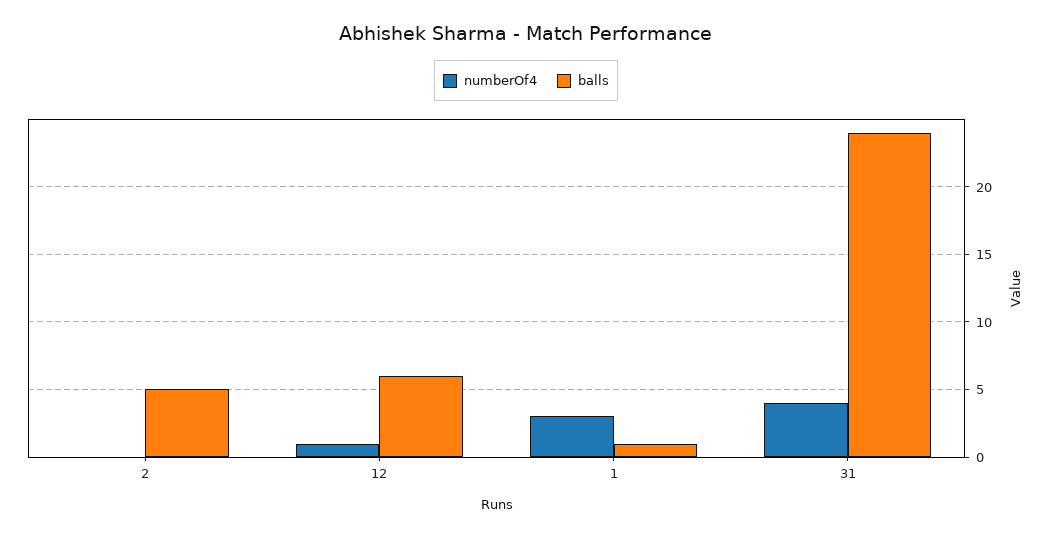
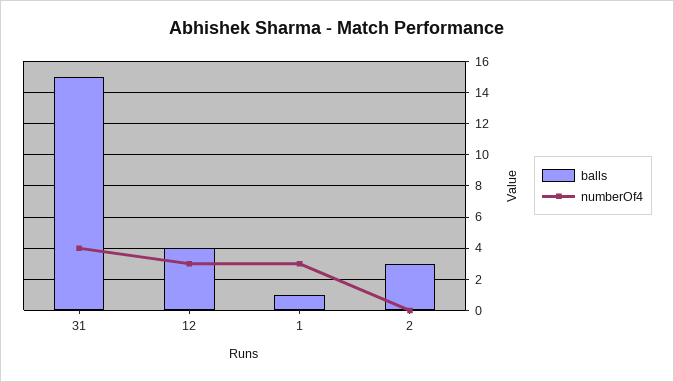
  {
    "numberOf4": {
      "2": 0,
-     "12": 1,
+     "12": 3,
      "1": 3,
      "31": 4
    },
    "balls": {
-     "2": 5,
+     "2": 3,
-     "12": 6,
+     "12": 4,
      "1": 1,
-     "31": 24
+     "31": 15
    }
  }

